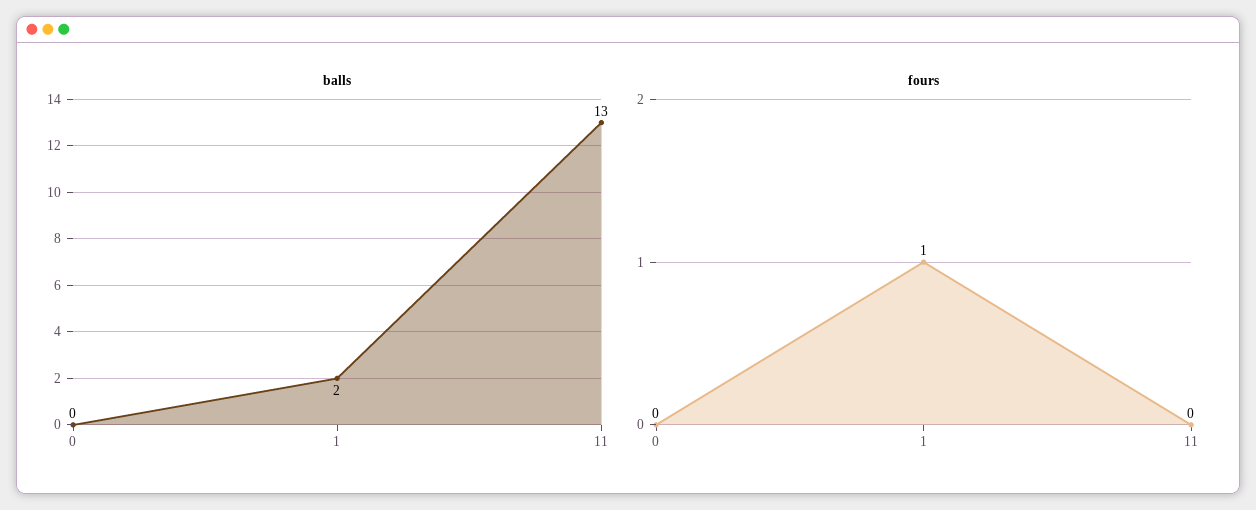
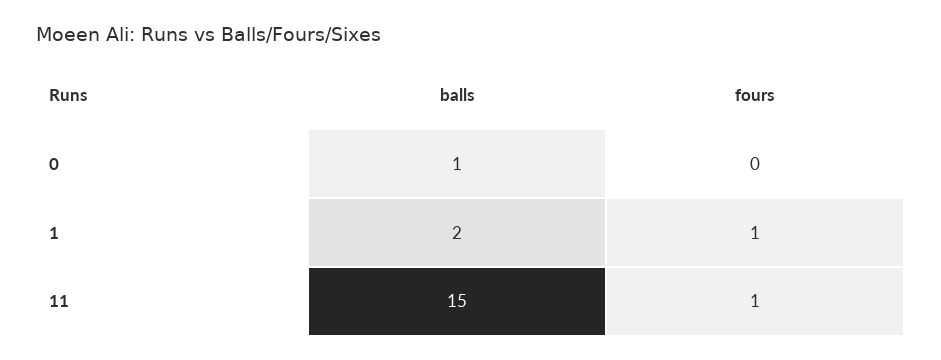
  {
    "balls": {
-     "0": 0,
+     "0": 1,
      "1": 2,
-     "11": 13
+     "11": 15
    },
    "fours": {
      "0": 0,
      "1": 1,
-     "11": 0
+     "11": 1
    }
  }

